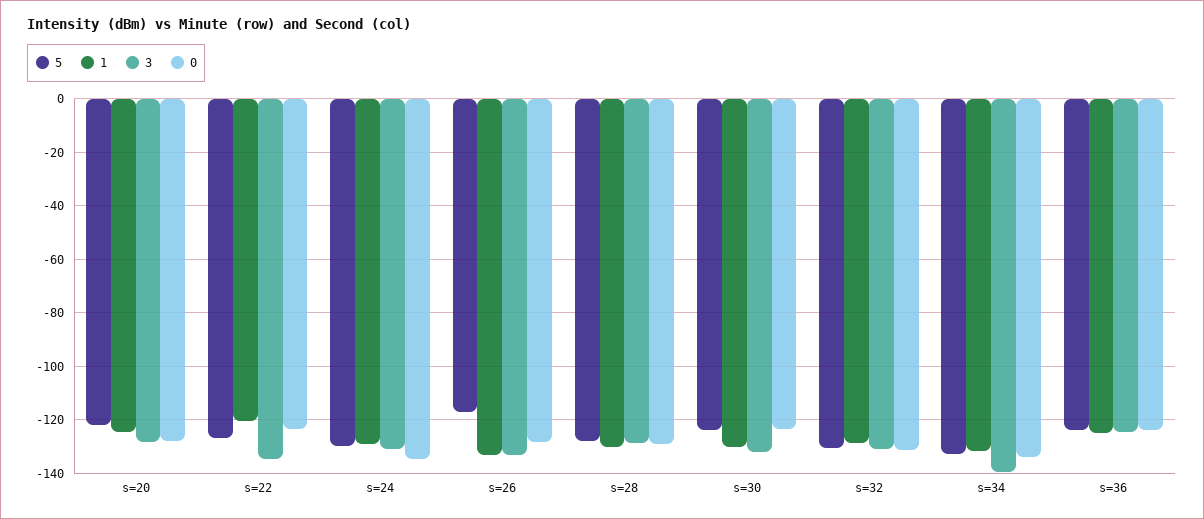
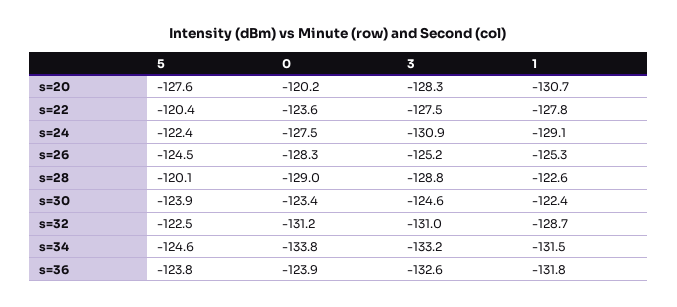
  {
    "5": {
-     "s=20": -122.5,
+     "s=20": -127.6,
-     "s=22": -127.5,
+     "s=22": -120.4,
-     "s=24": -130,
+     "s=24": -122.4,
-     "s=26": -117.5,
+     "s=26": -124.5,
-     "s=28": -127.5,
+     "s=28": -120.1,
      "s=30": -123.9,
-     "s=32": -130,
+     "s=32": -122.5,
-     "s=34": -132.5,
+     "s=34": -124.6,
      "s=36": -123.8
    },
    "1": {
-     "s=20": -125,
+     "s=20": -130.7,
-     "s=22": -120,
+     "s=22": -127.8,
      "s=24": -129.1,
-     "s=26": -132.5,
+     "s=26": -125.3,
-     "s=28": -130,
+     "s=28": -122.6,
-     "s=30": -130,
+     "s=30": -122.4,
      "s=32": -128.7,
      "s=34": -131.5,
-     "s=36": -125
+     "s=36": -131.8
    },
    "3": {
      "s=20": -128.3,
-     "s=22": -135,
+     "s=22": -127.5,
      "s=24": -130.9,
-     "s=26": -132.5,
+     "s=26": -125.2,
      "s=28": -128.8,
-     "s=30": -132.5,
+     "s=30": -124.6,
      "s=32": -131,
-     "s=34": -140,
+     "s=34": -133.2,
-     "s=36": -125
+     "s=36": -132.6
    },
    "0": {
-     "s=20": -127.5,
+     "s=20": -120.2,
      "s=22": -123.6,
-     "s=24": -135,
+     "s=24": -127.5,
      "s=26": -128.3,
      "s=28": -129,
      "s=30": -123.4,
      "s=32": -131.2,
      "s=34": -133.8,
      "s=36": -123.9
    }
  }

